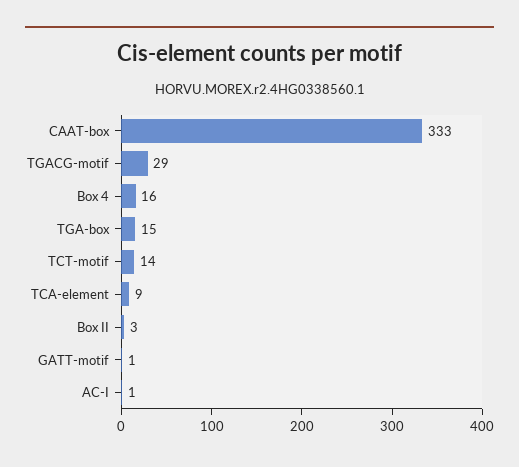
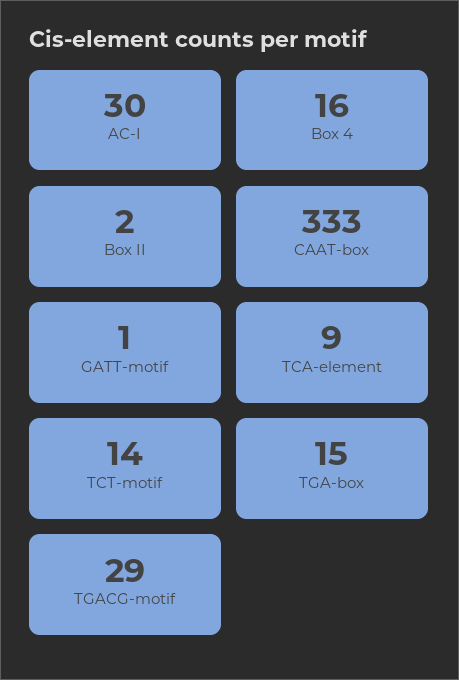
  {
    "CAAT-box": 333,
    "TGACG-motif": 29,
    "Box 4": 16,
    "TGA-box": 15,
    "TCT-motif": 14,
    "TCA-element": 9,
-   "Box II": 3,
+   "Box II": 2,
    "GATT-motif": 1,
-   "AC-I": 1
+   "AC-I": 30
  }

